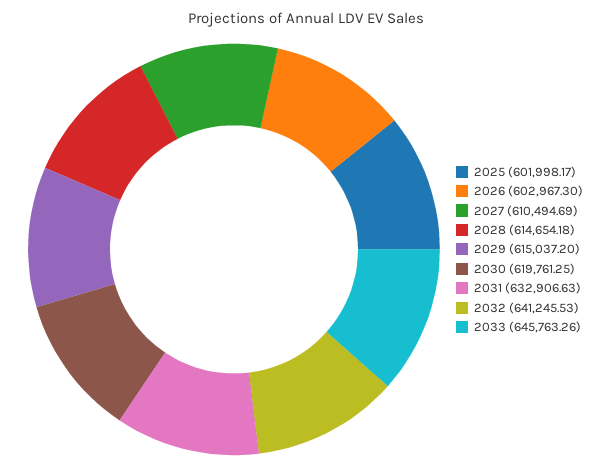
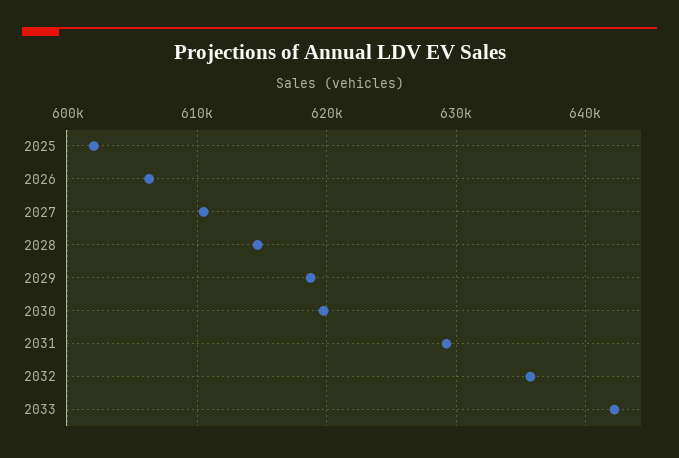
  {
    "2025": 601998.17,
-   "2026": 602967.3,
+   "2026": 606000,
    "2027": 610494.69,
    "2028": 614654.18,
-   "2029": 615037.2,
+   "2029": 619000,
    "2030": 619761.25,
-   "2031": 632906.63,
+   "2031": 629000,
-   "2032": 641245.53,
+   "2032": 636000,
-   "2033": 645763.26
+   "2033": 642000
  }

